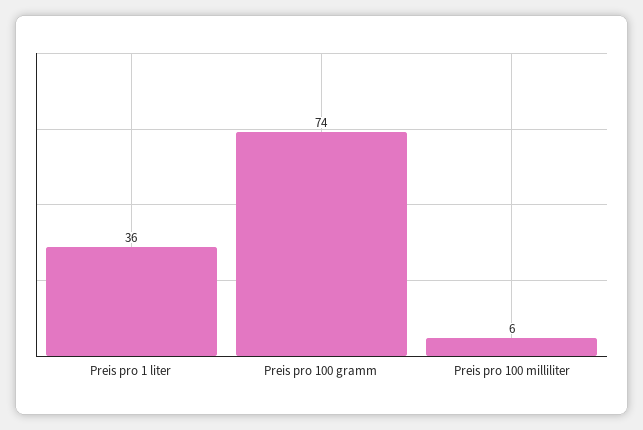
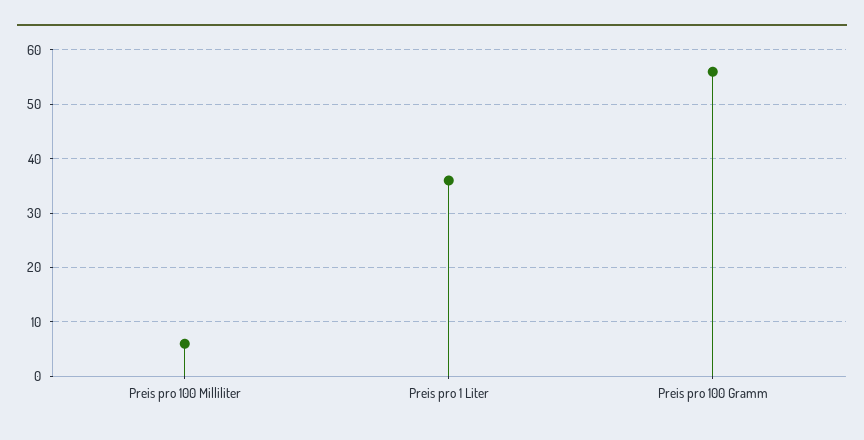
  {
    "Preis pro 1 liter": 36,
-   "Preis pro 100 gramm": 74,
+   "Preis pro 100 gramm": 55,
    "Preis pro 100 milliliter": 6
  }

